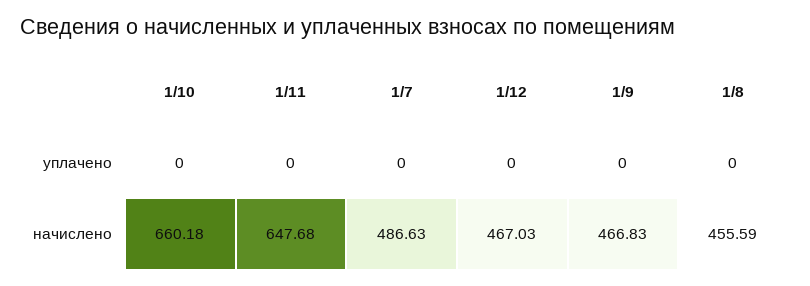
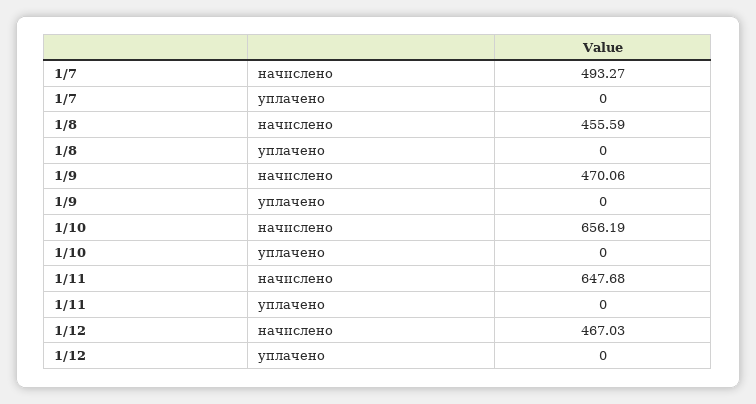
  {
    "1/10": {
      "уплачено": 0,
-     "начислено": 660.18
+     "начислено": 656.19
    },
    "1/11": {
      "уплачено": 0,
      "начислено": 647.68
    },
    "1/7": {
      "уплачено": 0,
-     "начислено": 486.63
+     "начислено": 493.27
    },
    "1/12": {
      "уплачено": 0,
      "начислено": 467.03
    },
    "1/9": {
      "уплачено": 0,
-     "начислено": 466.83
+     "начислено": 470.06
    },
    "1/8": {
      "уплачено": 0,
      "начислено": 455.59
    }
  }

